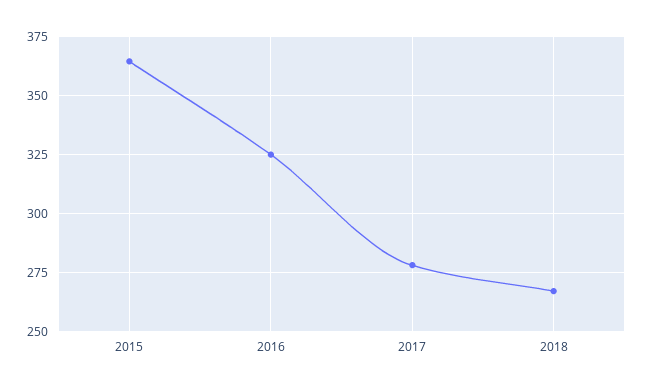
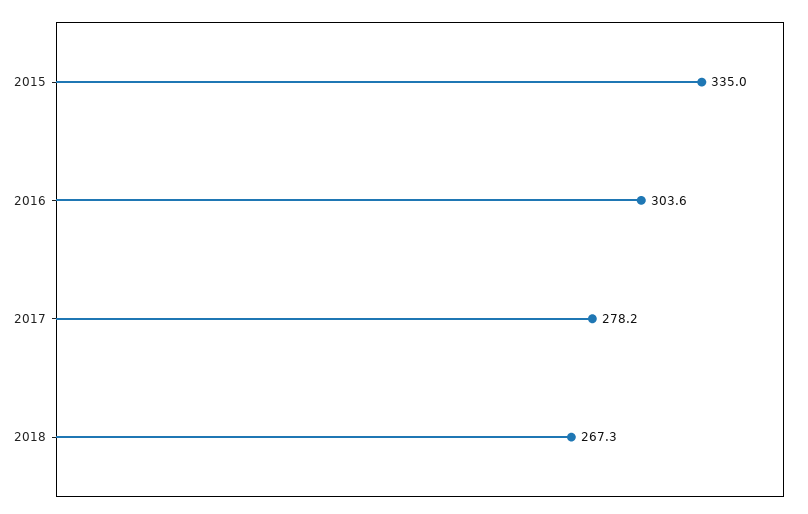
  {
-   "2015": 365,
+   "2015": 335,
-   "2016": 325,
+   "2016": 303.6,
    "2017": 278.2,
    "2018": 267.3
  }

